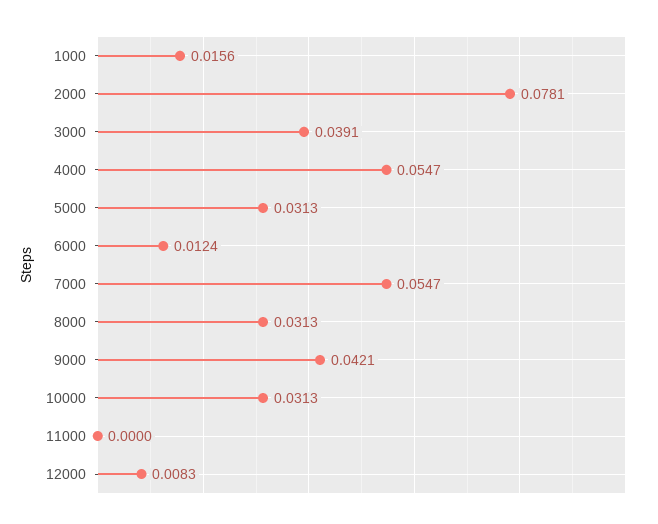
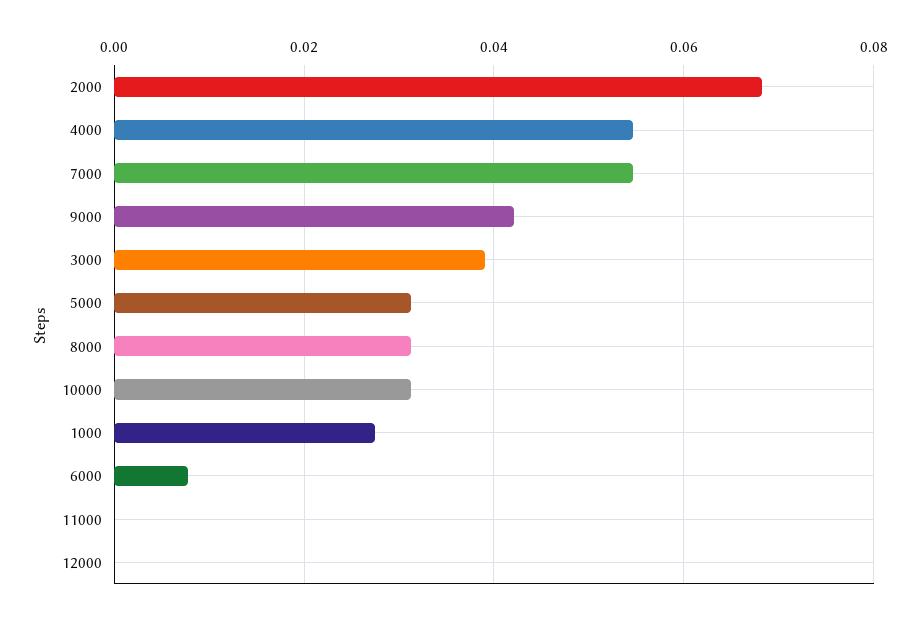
  {
-   "1000": 0.0156,
+   "1000": 0.028,
-   "2000": 0.0781,
+   "2000": 0.068,
    "3000": 0.0391,
    "4000": 0.0547,
    "5000": 0.0313,
-   "6000": 0.0124,
+   "6000": 0.008,
    "7000": 0.0547,
    "8000": 0.0313,
    "9000": 0.0421,
    "10000": 0.0313,
    "11000": 0,
-   "12000": 0.0083
+   "12000": 0
  }

